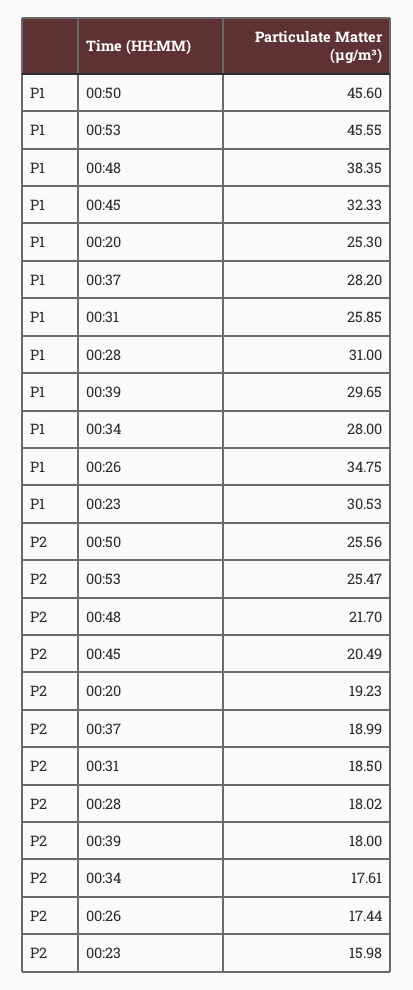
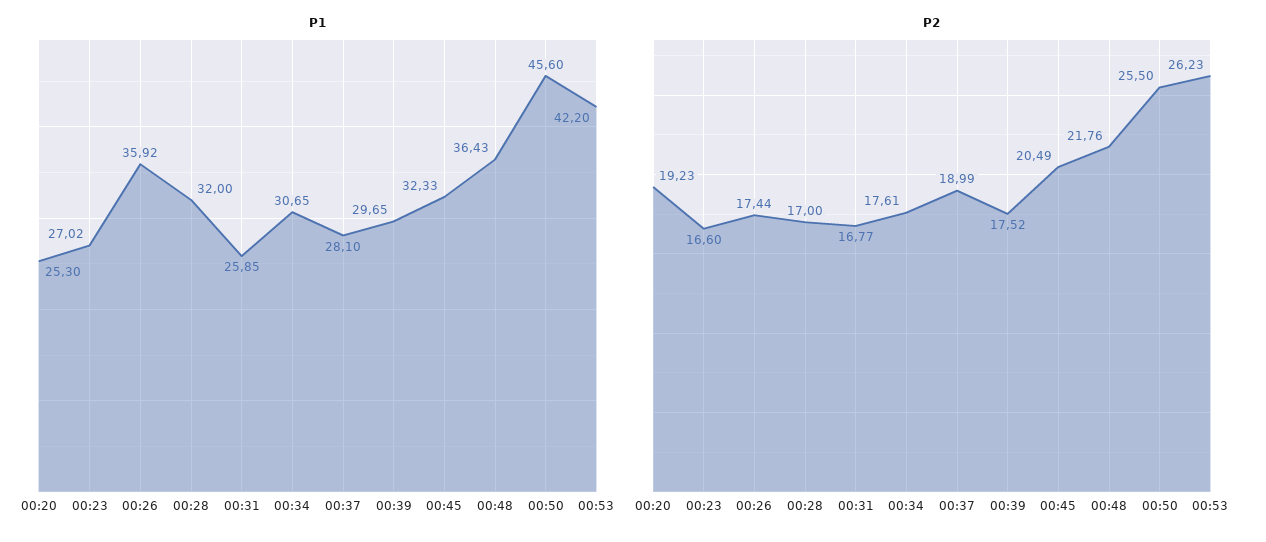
  {
    "P1": {
      "00:50": 45.6,
-     "00:53": 45.55,
+     "00:53": 42.2,
-     "00:48": 38.35,
+     "00:48": 36.43,
      "00:45": 32.33,
      "00:20": 25.3,
-     "00:37": 28.2,
+     "00:37": 28.1,
      "00:31": 25.85,
-     "00:28": 31,
+     "00:28": 32,
      "00:39": 29.65,
-     "00:34": 28,
+     "00:34": 30.65,
-     "00:26": 34.75,
+     "00:26": 35.92,
-     "00:23": 30.53
+     "00:23": 27.02
    },
    "P2": {
-     "00:50": 25.56,
+     "00:50": 25.5,
-     "00:53": 25.47,
+     "00:53": 26.23,
-     "00:48": 21.7,
+     "00:48": 21.76,
      "00:45": 20.49,
      "00:20": 19.23,
      "00:37": 18.99,
-     "00:31": 18.5,
+     "00:31": 16.77,
-     "00:28": 18.02,
+     "00:28": 17,
-     "00:39": 18,
+     "00:39": 17.52,
      "00:34": 17.61,
      "00:26": 17.44,
-     "00:23": 15.98
+     "00:23": 16.6
    }
  }

